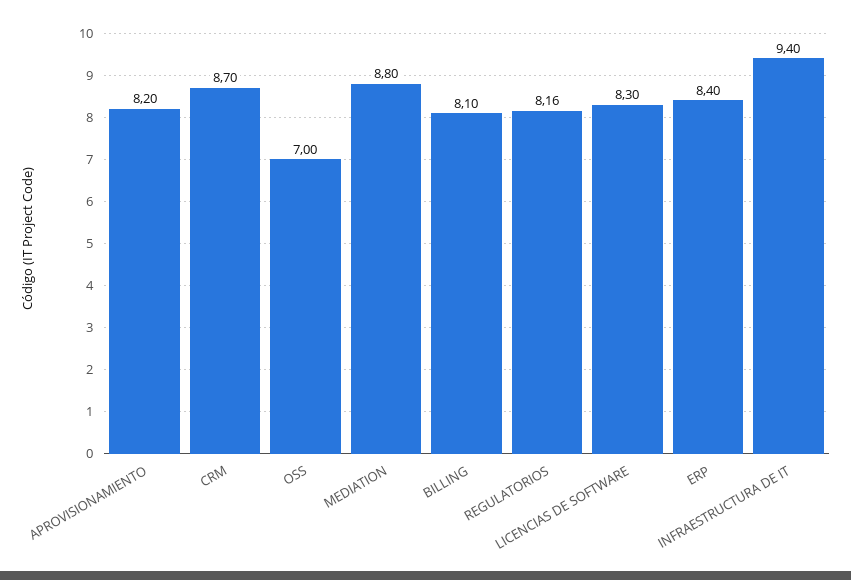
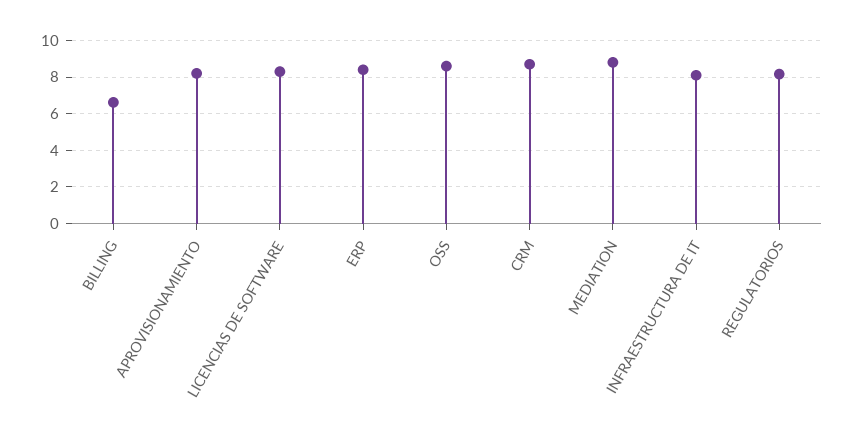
  {
    "APROVISIONAMIENTO": 8.2,
    "CRM": 8.7,
-   "OSS": 7,
+   "OSS": 8.5,
    "MEDIATION": 8.8,
-   "BILLING": 8.1,
+   "BILLING": 6.5,
    "REGULATORIOS": 8.16,
    "LICENCIAS DE SOFTWARE": 8.3,
    "ERP": 8.4,
-   "INFRAESTRUCTURA DE IT": 9.4
+   "INFRAESTRUCTURA DE IT": 8
  }

